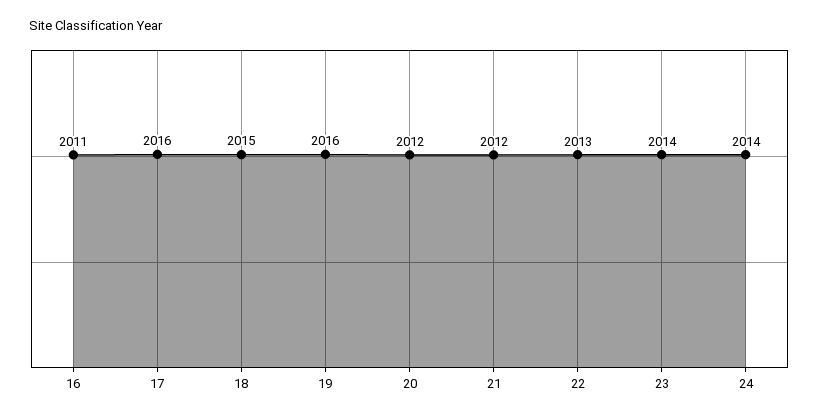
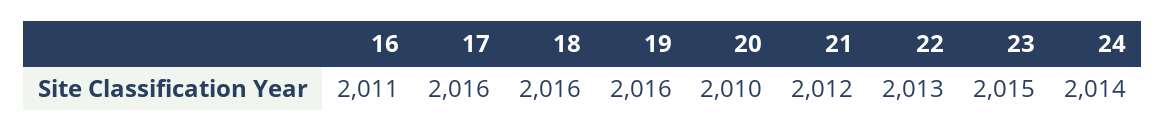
  {
    "16": 2011,
    "17": 2016,
-   "18": 2015,
+   "18": 2016,
    "19": 2016,
-   "20": 2012,
+   "20": 2010,
    "21": 2012,
    "22": 2013,
-   "23": 2014,
+   "23": 2015,
    "24": 2014
  }

